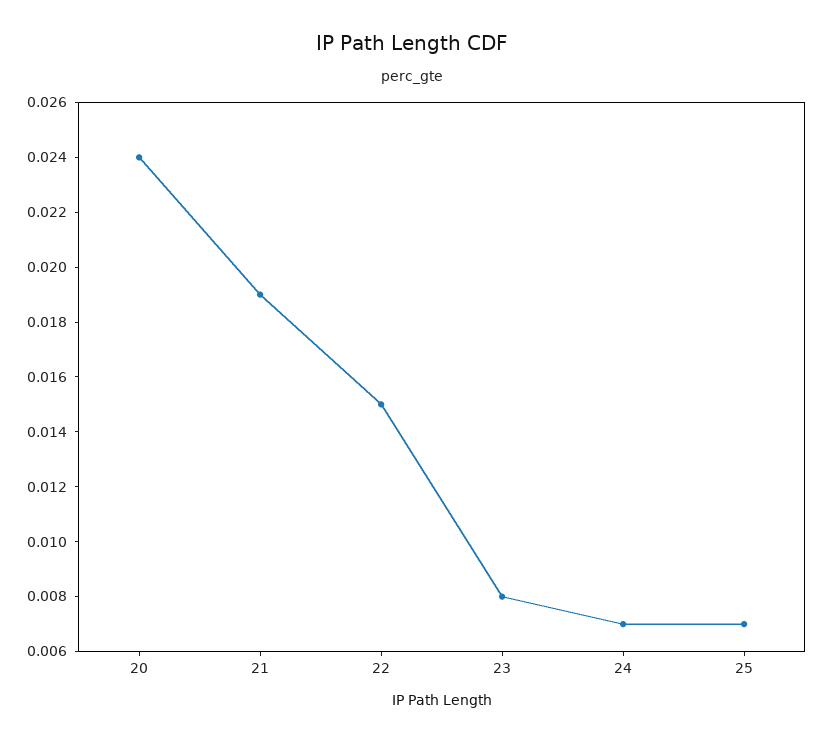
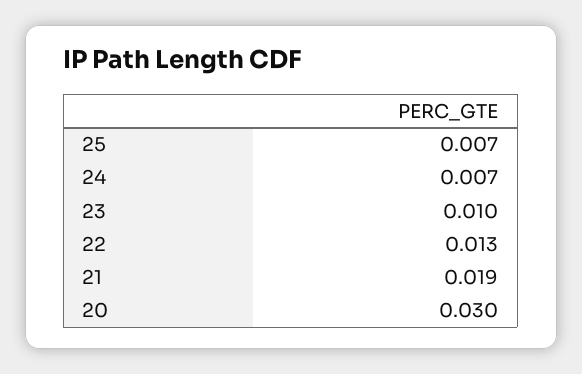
  {
-   "20": 0.024,
+   "20": 0.03,
    "21": 0.019,
-   "22": 0.015,
+   "22": 0.013,
-   "23": 0.008,
+   "23": 0.01,
    "24": 0.007,
    "25": 0.007
  }

